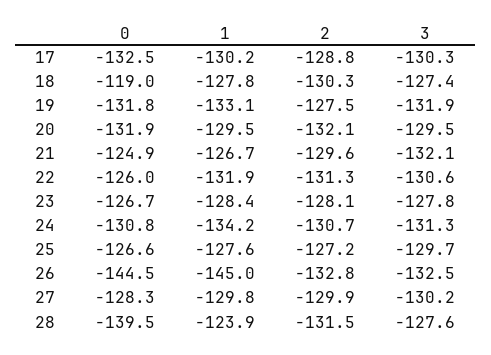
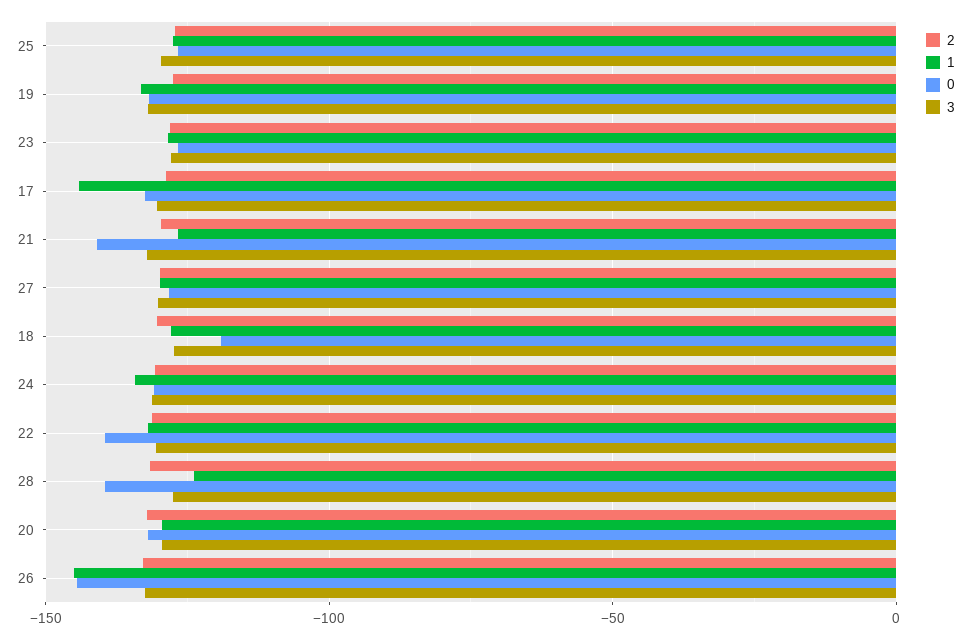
  {
    "0": {
      "17": -132.5,
      "18": -119,
      "19": -131.8,
      "20": -131.9,
-     "21": -124.9,
+     "21": -140,
-     "22": -126,
+     "22": -140,
      "23": -126.7,
      "24": -130.8,
      "25": -126.6,
      "26": -144.5,
      "27": -128.3,
      "28": -139.5
    },
    "1": {
-     "17": -130.2,
+     "17": -145,
      "18": -127.8,
      "19": -133.1,
      "20": -129.5,
      "21": -126.7,
      "22": -131.9,
      "23": -128.4,
      "24": -134.2,
      "25": -127.6,
      "26": -145,
      "27": -129.8,
      "28": -123.9
    },
    "2": {
      "17": -128.8,
      "18": -130.3,
      "19": -127.5,
      "20": -132.1,
      "21": -129.6,
      "22": -131.3,
      "23": -128.1,
      "24": -130.7,
      "25": -127.2,
      "26": -132.8,
      "27": -129.9,
      "28": -131.5
    },
    "3": {
      "17": -130.3,
      "18": -127.4,
      "19": -131.9,
      "20": -129.5,
      "21": -132.1,
      "22": -130.6,
      "23": -127.8,
      "24": -131.3,
      "25": -129.7,
      "26": -132.5,
      "27": -130.2,
      "28": -127.6
    }
  }

